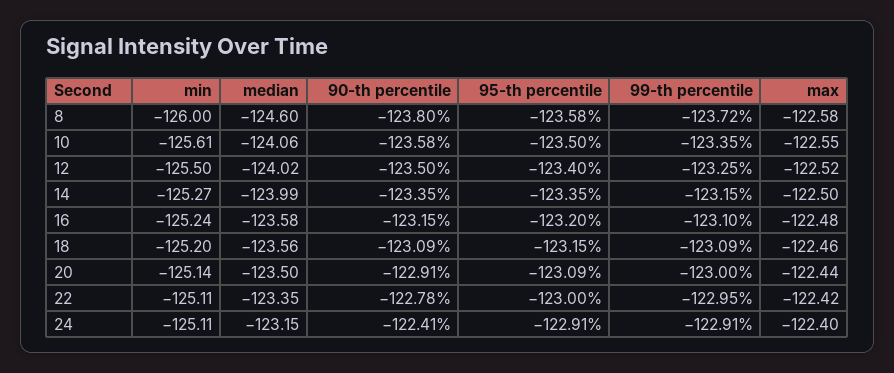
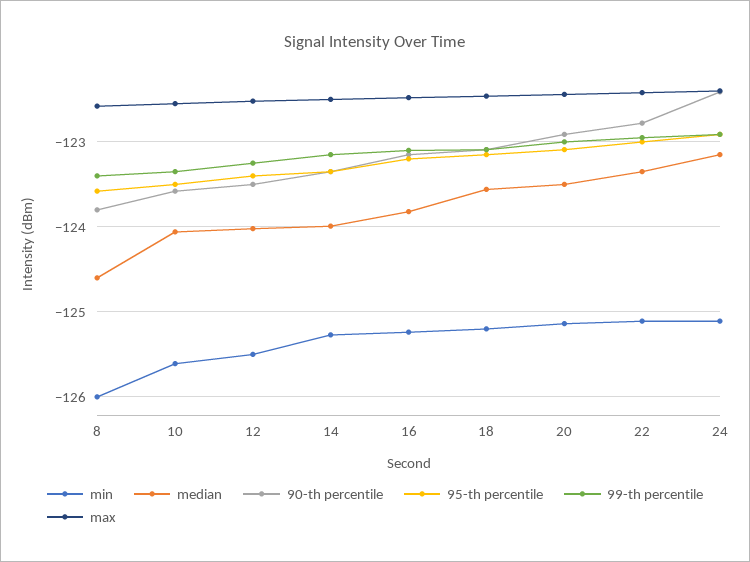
  {
    "min": {
      "8": -126,
      "10": -125.61,
      "12": -125.5,
      "14": -125.27,
      "16": -125.24,
      "18": -125.2,
      "20": -125.14,
      "22": -125.11,
      "24": -125.11
    },
    "median": {
      "8": -124.6,
      "10": -124.06,
      "12": -124.02,
      "14": -123.99,
-     "16": -123.58,
+     "16": -123.8,
      "18": -123.56,
      "20": -123.5,
      "22": -123.35,
      "24": -123.15
    },
    "90-th percentile": {
      "8": -123.8,
      "10": -123.58,
      "12": -123.5,
      "14": -123.35,
      "16": -123.15,
      "18": -123.09,
      "20": -122.91,
      "22": -122.78,
      "24": -122.41
    },
    "95-th percentile": {
      "8": -123.58,
      "10": -123.5,
      "12": -123.4,
      "14": -123.35,
      "16": -123.2,
      "18": -123.15,
      "20": -123.09,
      "22": -123,
      "24": -122.91
    },
    "99-th percentile": {
-     "8": -123.72,
+     "8": -123.4,
      "10": -123.35,
      "12": -123.25,
      "14": -123.15,
      "16": -123.1,
      "18": -123.09,
      "20": -123,
      "22": -122.95,
      "24": -122.91
    },
    "max": {
      "8": -122.58,
      "10": -122.55,
      "12": -122.52,
      "14": -122.5,
      "16": -122.48,
      "18": -122.46,
      "20": -122.44,
      "22": -122.42,
      "24": -122.4
    }
  }

